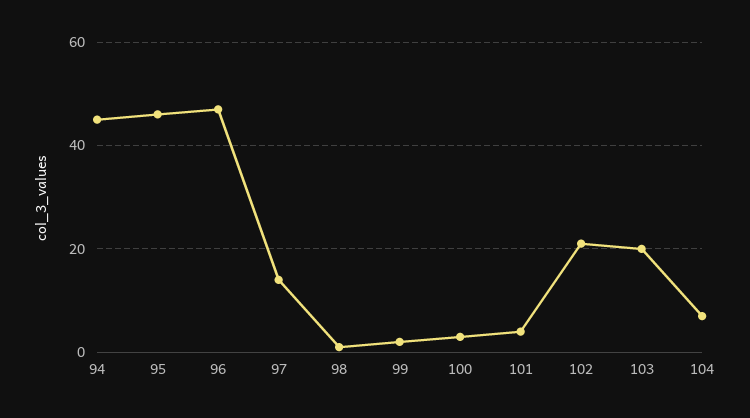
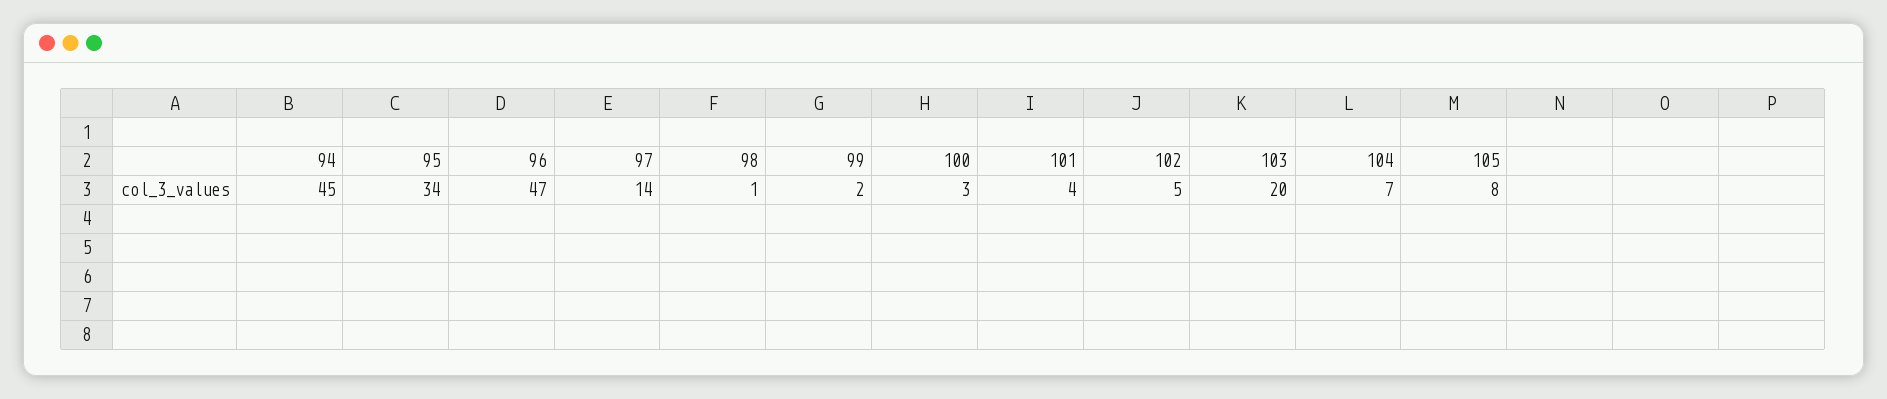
  {
    "94": 45,
-   "95": 45,
+   "95": 34,
    "96": 47,
    "97": 14,
    "98": 1,
    "99": 2,
    "100": 3,
    "101": 4,
-   "102": 20,
+   "102": 5,
    "103": 20,
-   "104": 7
+   "104": 7,
+   "105": 8
  }

